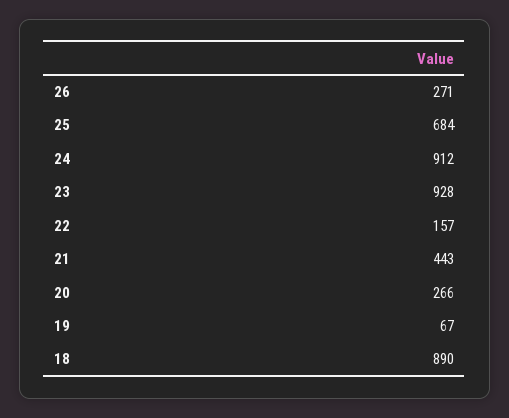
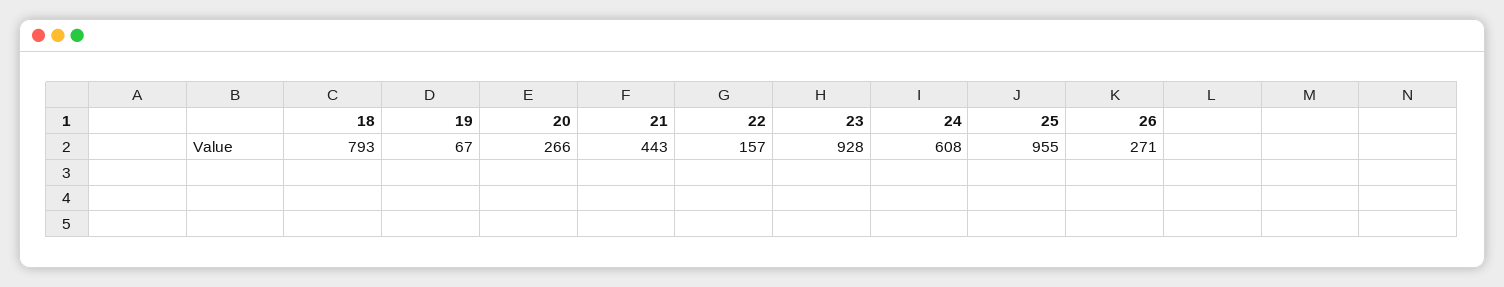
  {
    "26": 271,
-   "25": 684,
+   "25": 955,
-   "24": 912,
+   "24": 608,
    "23": 928,
    "22": 157,
    "21": 443,
    "20": 266,
    "19": 67,
-   "18": 890
+   "18": 793
  }

